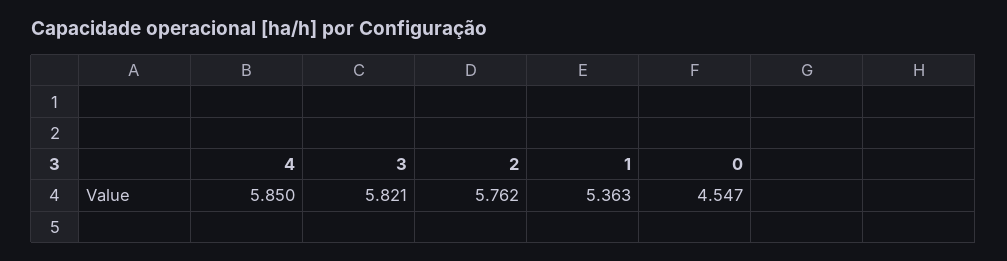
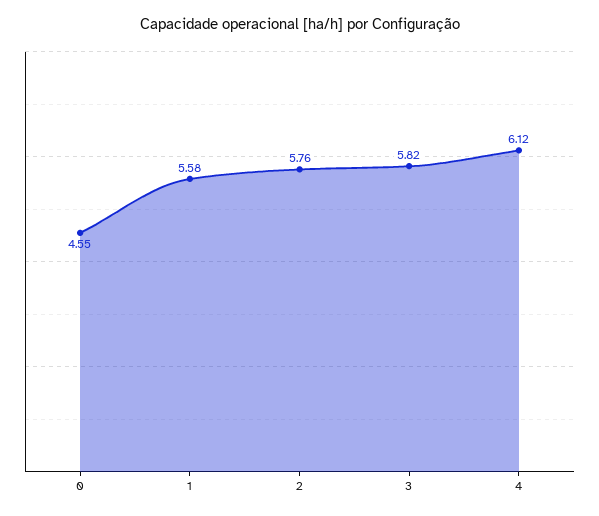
  {
-   "4": 5.85,
+   "4": 6.12,
    "3": 5.821,
    "2": 5.762,
-   "1": 5.363,
+   "1": 5.58,
    "0": 4.547
  }

